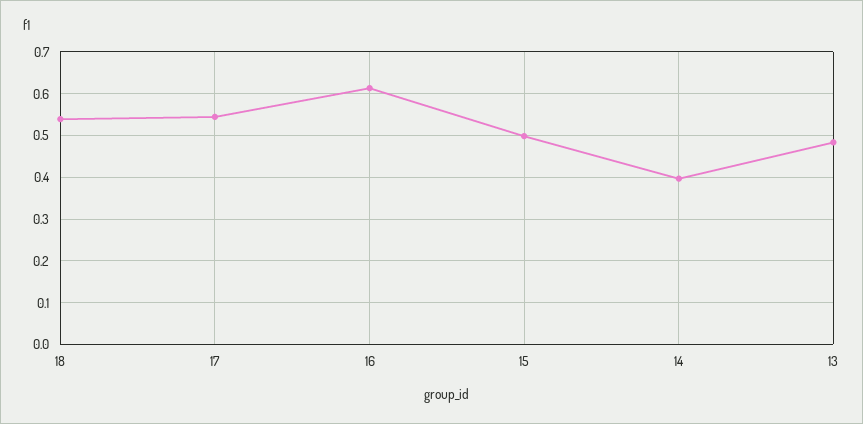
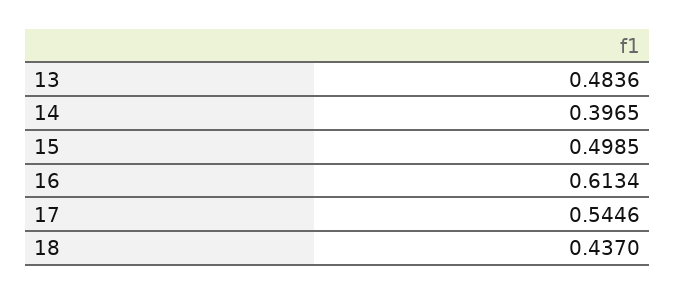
  {
-   "18": 0.54,
+   "18": 0.437,
    "17": 0.5446,
    "16": 0.6134,
    "15": 0.4985,
    "14": 0.3965,
    "13": 0.4836
  }

